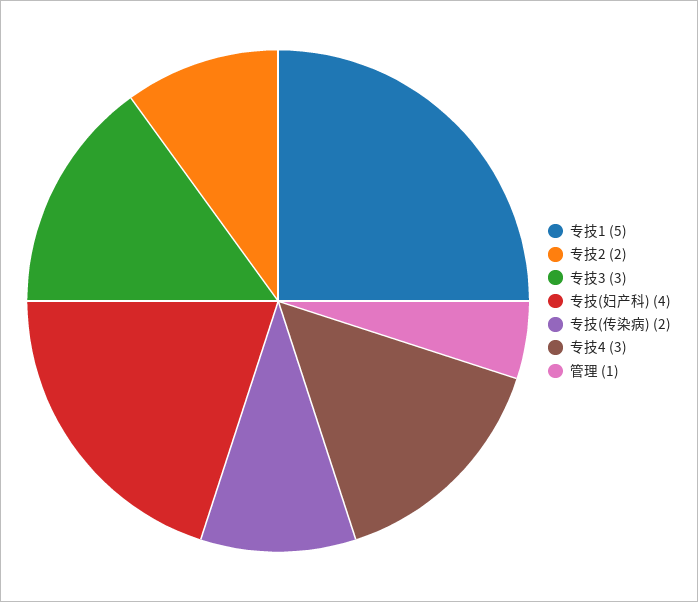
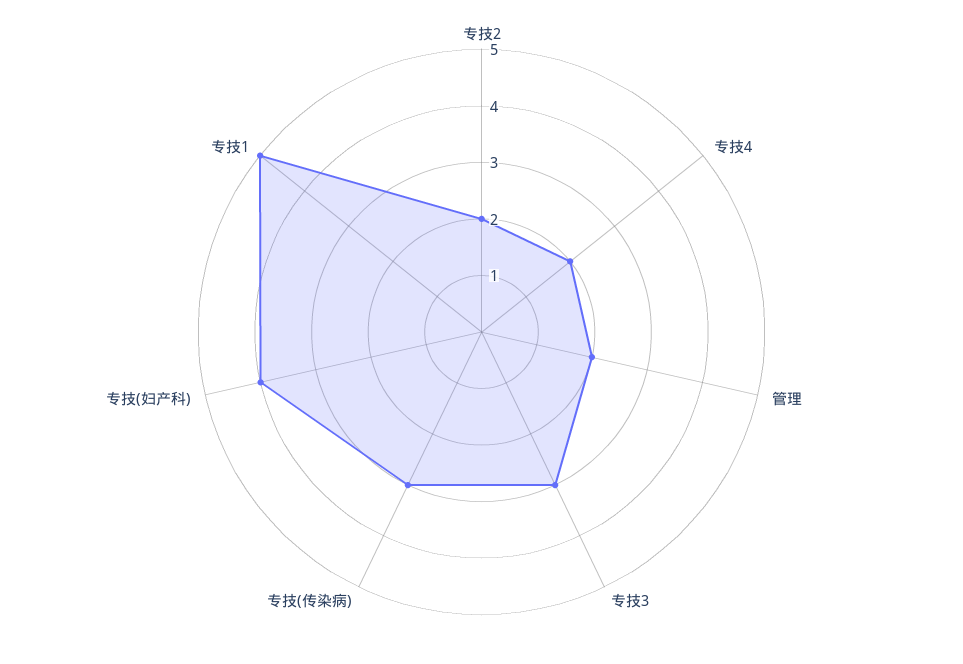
  {
    "专技1": 5,
    "专技2": 2,
    "专技3": 3,
    "专技(妇产科)": 4,
-   "专技(传染病)": 2,
+   "专技(传染病)": 3,
-   "专技4": 3,
+   "专技4": 2,
-   "管理": 1
+   "管理": 2
  }

